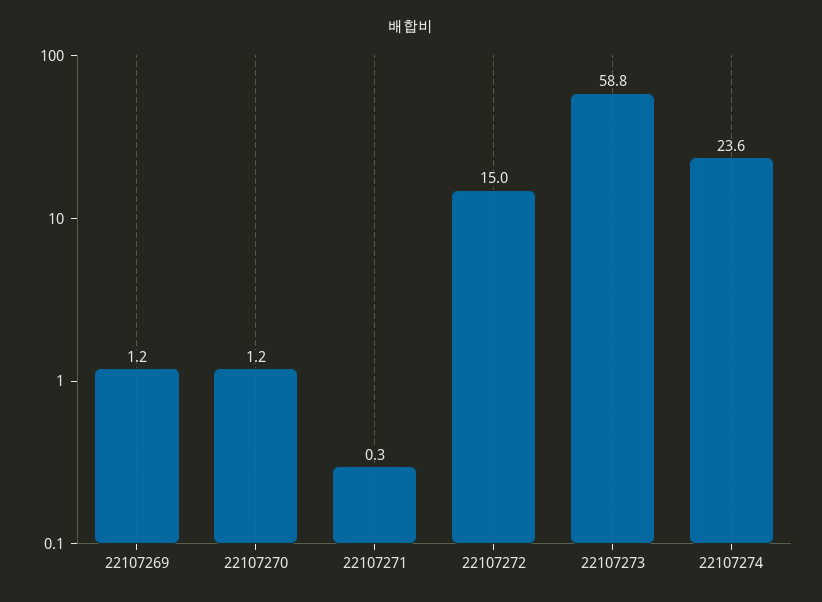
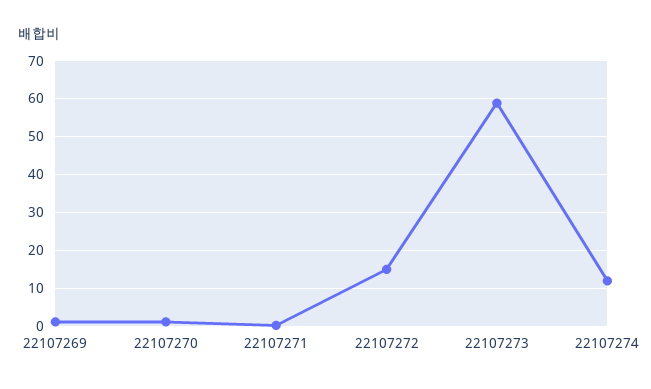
  {
    "22107269": 1.2,
    "22107270": 1.2,
    "22107271": 0.3,
    "22107272": 15,
    "22107273": 58.8,
-   "22107274": 23.6
+   "22107274": 12
  }

